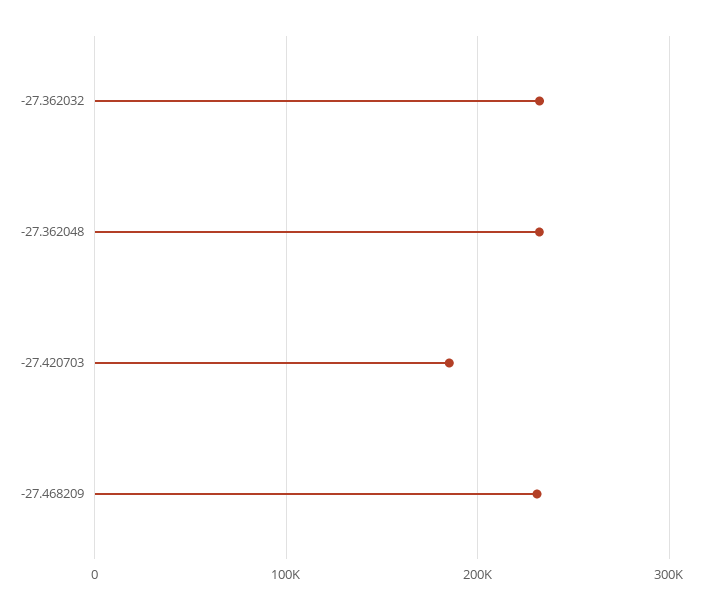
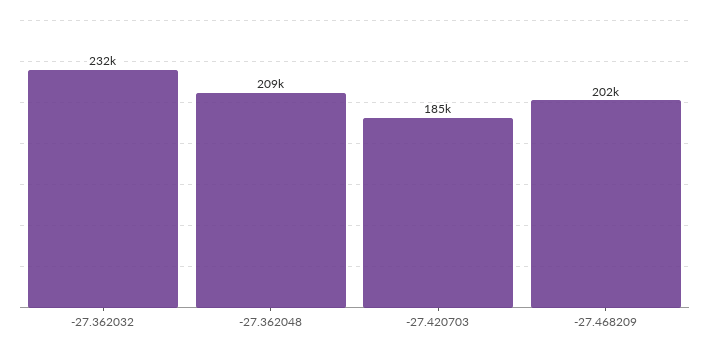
  {
    "-27.362032": 232000,
-   "-27.362048": 230000,
+   "-27.362048": 209000,
    "-27.420703": 185000,
-   "-27.468209": 230000
+   "-27.468209": 202000
  }

